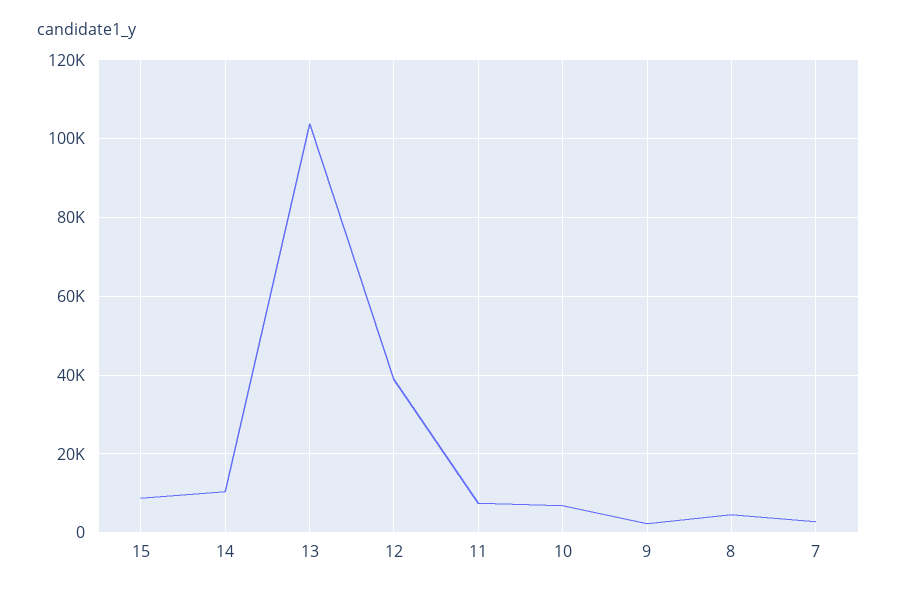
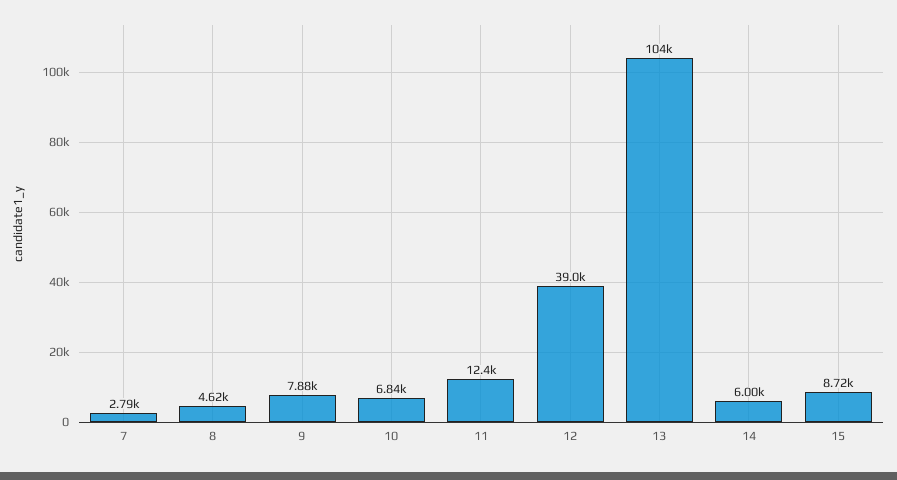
  {
    "15": 8720,
-   "14": 10000,
+   "14": 6000,
    "13": 104000,
    "12": 39000,
-   "11": 8000,
+   "11": 12400,
    "10": 6840,
-   "9": 2000,
+   "9": 7880,
    "8": 4620,
    "7": 2790
  }

